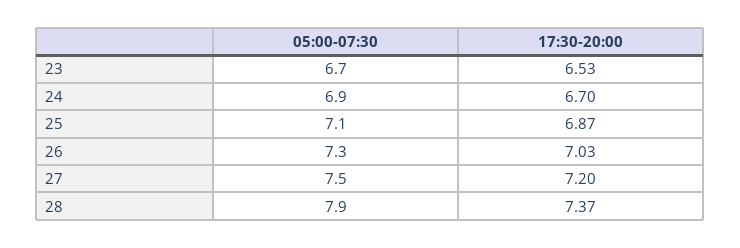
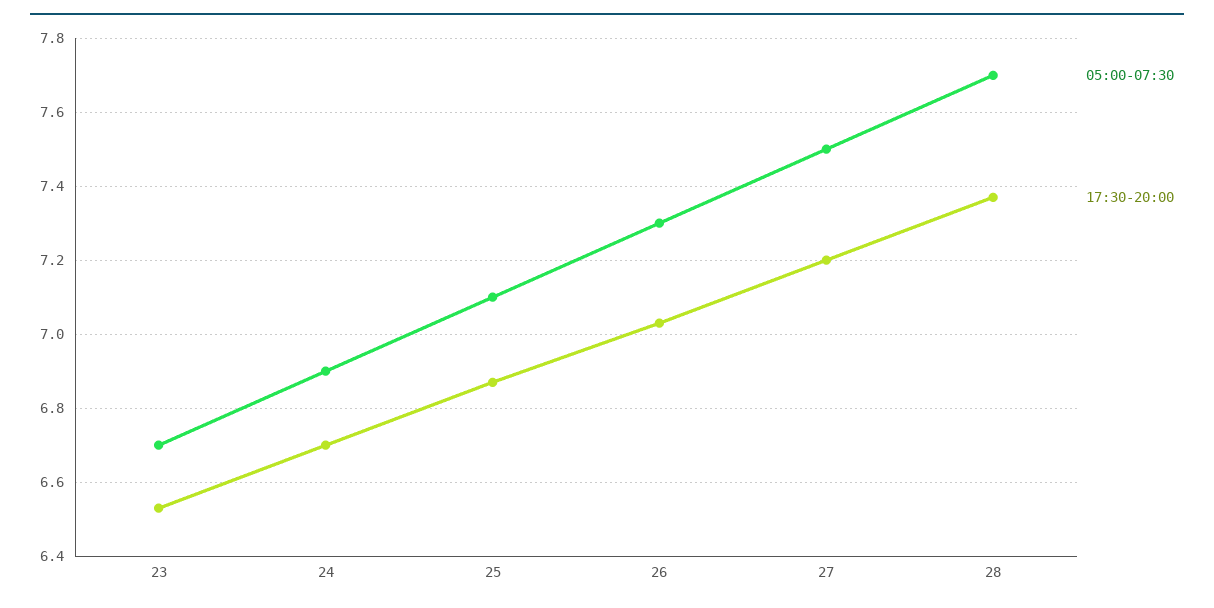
  {
    "05:00-07:30": {
      "23": 6.7,
      "24": 6.9,
      "25": 7.1,
      "26": 7.3,
      "27": 7.5,
-     "28": 7.9
+     "28": 7.7
    },
    "17:30-20:00": {
      "23": 6.53,
      "24": 6.7,
      "25": 6.87,
      "26": 7.03,
      "27": 7.2,
      "28": 7.37
    }
  }

